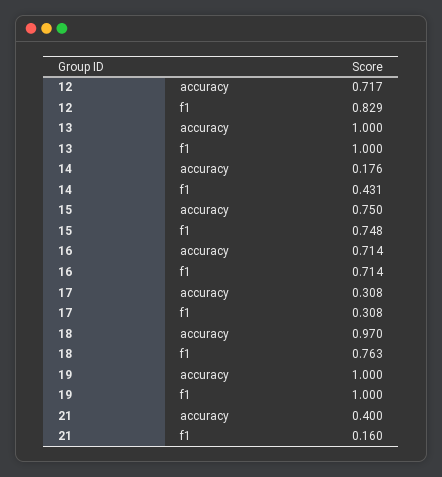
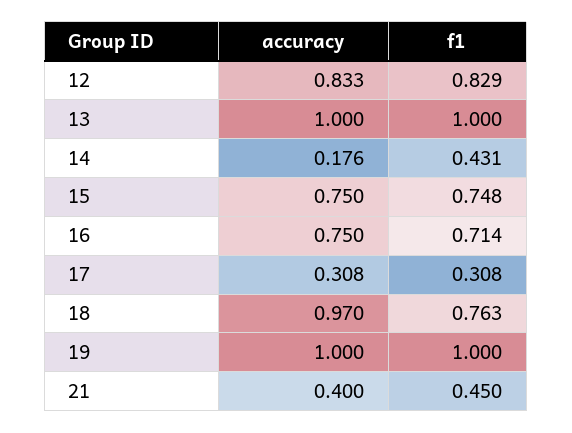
  {
    "12": {
-     "accuracy": 0.717,
+     "accuracy": 0.833,
      "f1": 0.829
    },
    "13": {
      "accuracy": 1,
      "f1": 1
    },
    "14": {
      "accuracy": 0.176,
      "f1": 0.431
    },
    "15": {
      "accuracy": 0.75,
      "f1": 0.748
    },
    "16": {
-     "accuracy": 0.714,
+     "accuracy": 0.75,
      "f1": 0.714
    },
    "17": {
      "accuracy": 0.308,
      "f1": 0.308
    },
    "18": {
      "accuracy": 0.97,
      "f1": 0.763
    },
    "19": {
      "accuracy": 1,
      "f1": 1
    },
    "21": {
      "accuracy": 0.4,
-     "f1": 0.16
+     "f1": 0.45
    }
  }

